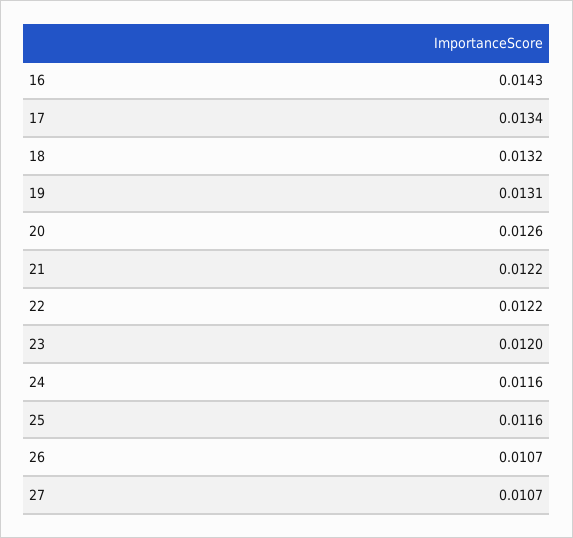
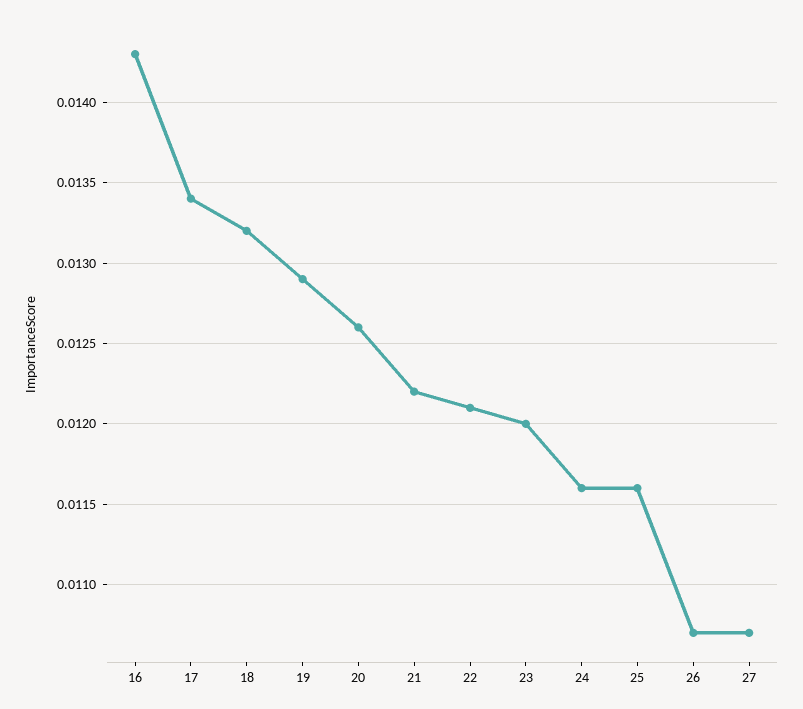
  {
    "16": 0.0143,
    "17": 0.0134,
    "18": 0.0132,
-   "19": 0.0131,
+   "19": 0.0129,
    "20": 0.0126,
    "21": 0.0122,
-   "22": 0.0122,
+   "22": 0.0121,
    "23": 0.012,
    "24": 0.0116,
    "25": 0.0116,
    "26": 0.0107,
    "27": 0.0107
  }

